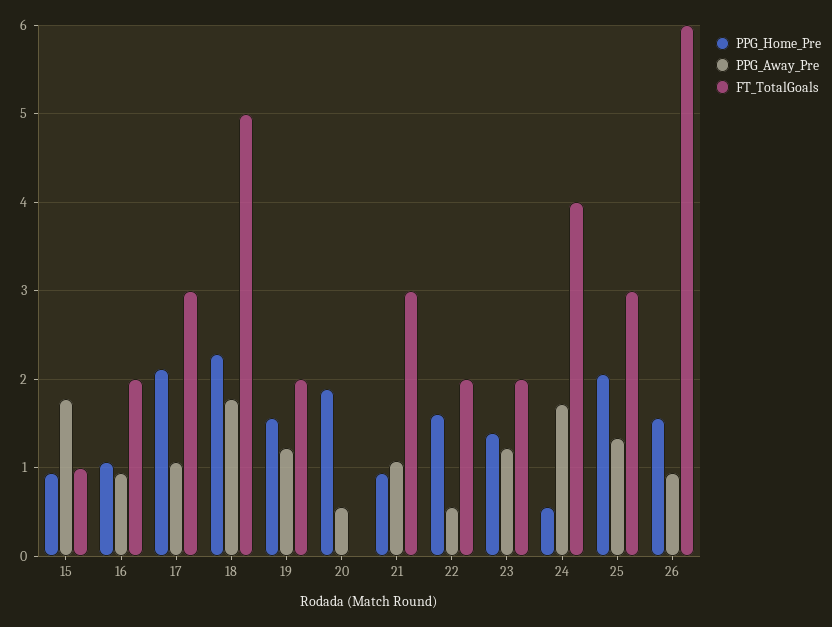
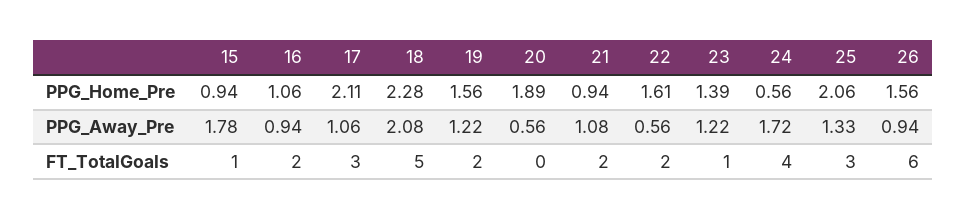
  {
    "PPG_Home_Pre": {
      "15": 0.94,
      "16": 1.06,
      "17": 2.11,
      "18": 2.28,
      "19": 1.56,
      "20": 1.89,
      "21": 0.94,
      "22": 1.61,
      "23": 1.39,
      "24": 0.56,
      "25": 2.06,
      "26": 1.56
    },
    "PPG_Away_Pre": {
      "15": 1.78,
      "16": 0.94,
      "17": 1.06,
-     "18": 1.8,
+     "18": 2.08,
      "19": 1.22,
      "20": 0.56,
      "21": 1.08,
      "22": 0.56,
      "23": 1.22,
      "24": 1.72,
      "25": 1.33,
      "26": 0.94
    },
    "FT_TotalGoals": {
      "15": 1,
      "16": 2,
      "17": 3,
      "18": 5,
      "19": 2,
      "20": 0,
-     "21": 3,
+     "21": 2,
      "22": 2,
-     "23": 2,
+     "23": 1,
      "24": 4,
      "25": 3,
      "26": 6
    }
  }

